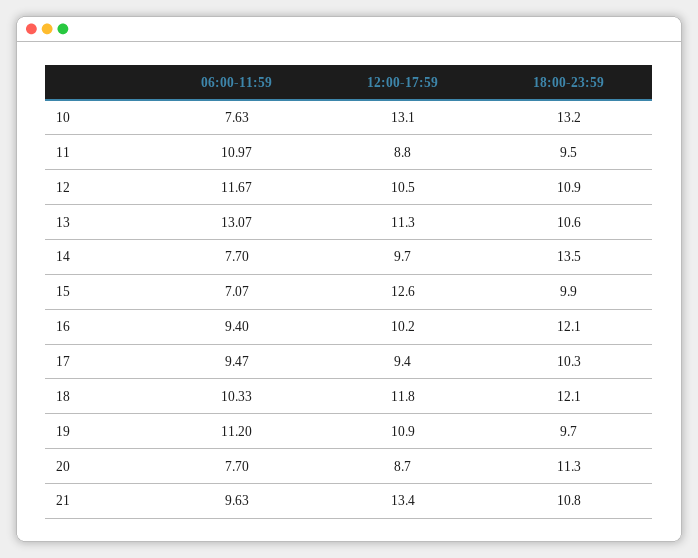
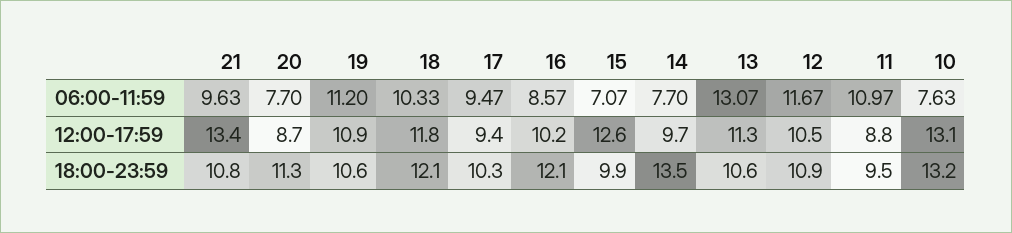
  {
    "06:00-11:59": {
      "10": 7.63,
      "11": 10.97,
      "12": 11.67,
      "13": 13.07,
      "14": 7.7,
      "15": 7.07,
-     "16": 9.4,
+     "16": 8.57,
      "17": 9.47,
      "18": 10.33,
      "19": 11.2,
      "20": 7.7,
      "21": 9.63
    },
    "12:00-17:59": {
      "10": 13.1,
      "11": 8.8,
      "12": 10.5,
      "13": 11.3,
      "14": 9.7,
      "15": 12.6,
      "16": 10.2,
      "17": 9.4,
      "18": 11.8,
      "19": 10.9,
      "20": 8.7,
      "21": 13.4
    },
    "18:00-23:59": {
      "10": 13.2,
      "11": 9.5,
      "12": 10.9,
      "13": 10.6,
      "14": 13.5,
      "15": 9.9,
      "16": 12.1,
      "17": 10.3,
      "18": 12.1,
-     "19": 9.7,
+     "19": 10.6,
      "20": 11.3,
      "21": 10.8
    }
  }

